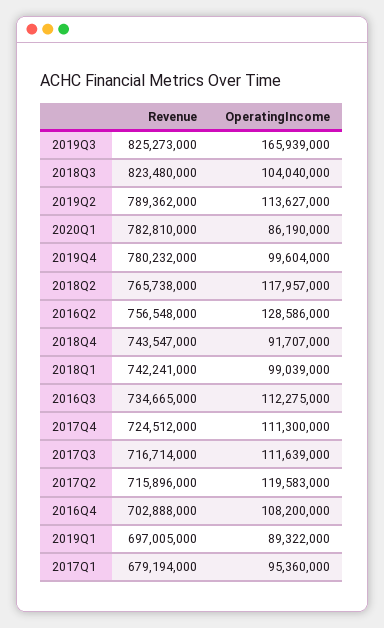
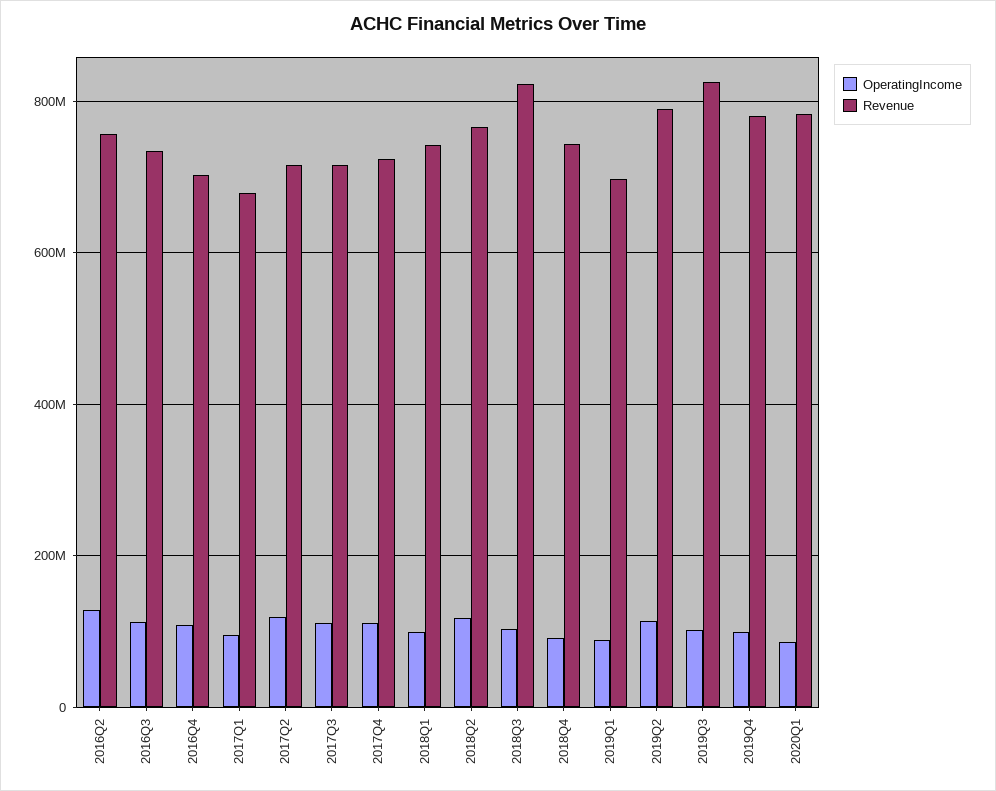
  {
    "Revenue": {
      "2019Q3": 825273000,
      "2018Q3": 823480000,
      "2019Q2": 789362000,
      "2020Q1": 782810000,
      "2019Q4": 780232000,
      "2018Q2": 765738000,
      "2016Q2": 756548000,
      "2018Q4": 743547000,
      "2018Q1": 742241000,
      "2016Q3": 734665000,
      "2017Q4": 724512000,
      "2017Q3": 716714000,
      "2017Q2": 715896000,
      "2016Q4": 702888000,
      "2019Q1": 697005000,
      "2017Q1": 679194000
    },
    "OperatingIncome": {
-     "2019Q3": 165939000,
+     "2019Q3": 100000000,
      "2018Q3": 104040000,
      "2019Q2": 113627000,
      "2020Q1": 86190000,
      "2019Q4": 99604000,
      "2018Q2": 117957000,
      "2016Q2": 128586000,
      "2018Q4": 91707000,
      "2018Q1": 99039000,
      "2016Q3": 112275000,
      "2017Q4": 111300000,
      "2017Q3": 111639000,
      "2017Q2": 119583000,
      "2016Q4": 108200000,
      "2019Q1": 89322000,
      "2017Q1": 95360000
    }
  }

